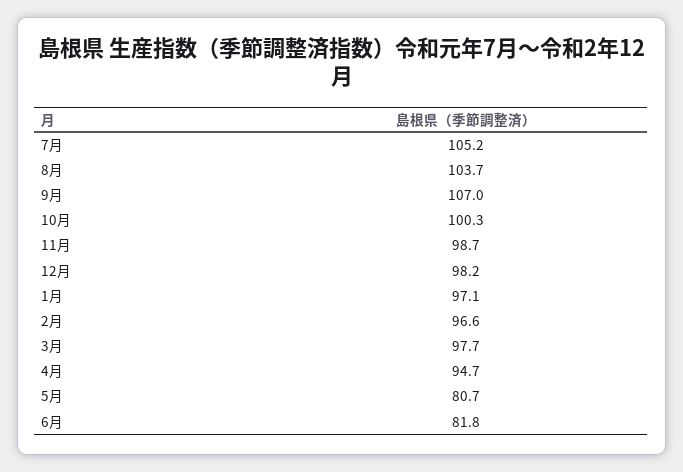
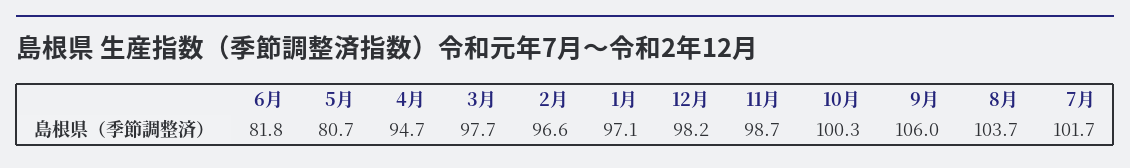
  {
-   "7月": 105.2,
+   "7月": 101.7,
    "8月": 103.7,
-   "9月": 107,
+   "9月": 106,
    "10月": 100.3,
    "11月": 98.7,
    "12月": 98.2,
    "1月": 97.1,
    "2月": 96.6,
    "3月": 97.7,
    "4月": 94.7,
    "5月": 80.7,
    "6月": 81.8
  }

